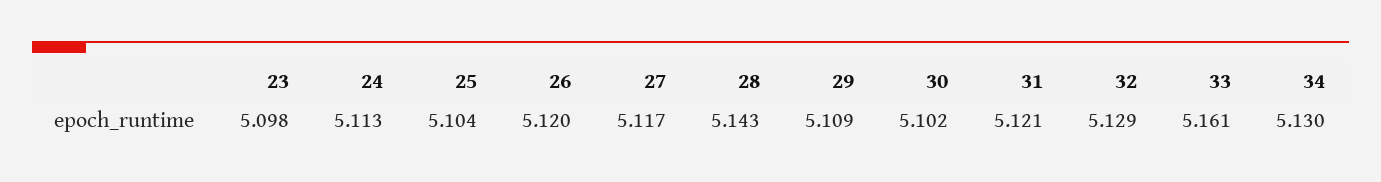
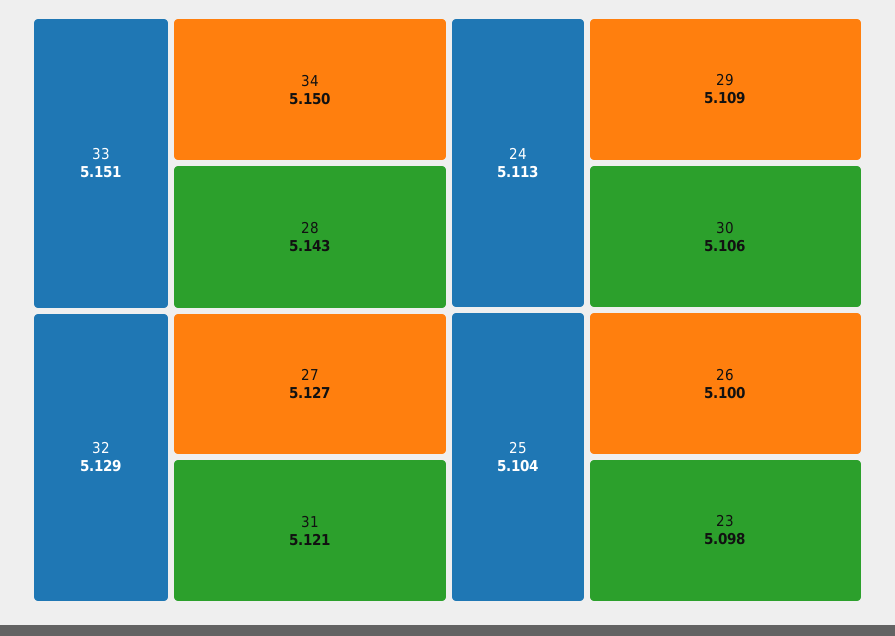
  {
    "23": 5.098,
    "24": 5.113,
    "25": 5.104,
-   "26": 5.12,
+   "26": 5.1,
-   "27": 5.117,
+   "27": 5.127,
    "28": 5.143,
    "29": 5.109,
-   "30": 5.102,
+   "30": 5.106,
    "31": 5.121,
    "32": 5.129,
-   "33": 5.161,
+   "33": 5.151,
-   "34": 5.13
+   "34": 5.15
  }

